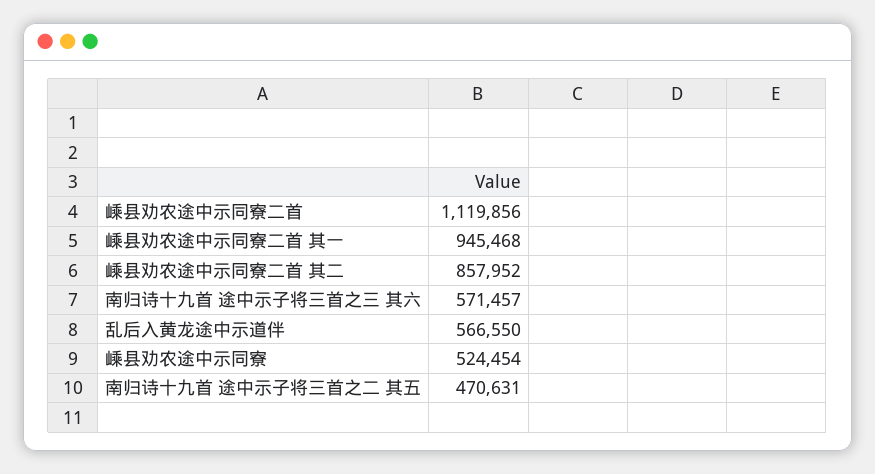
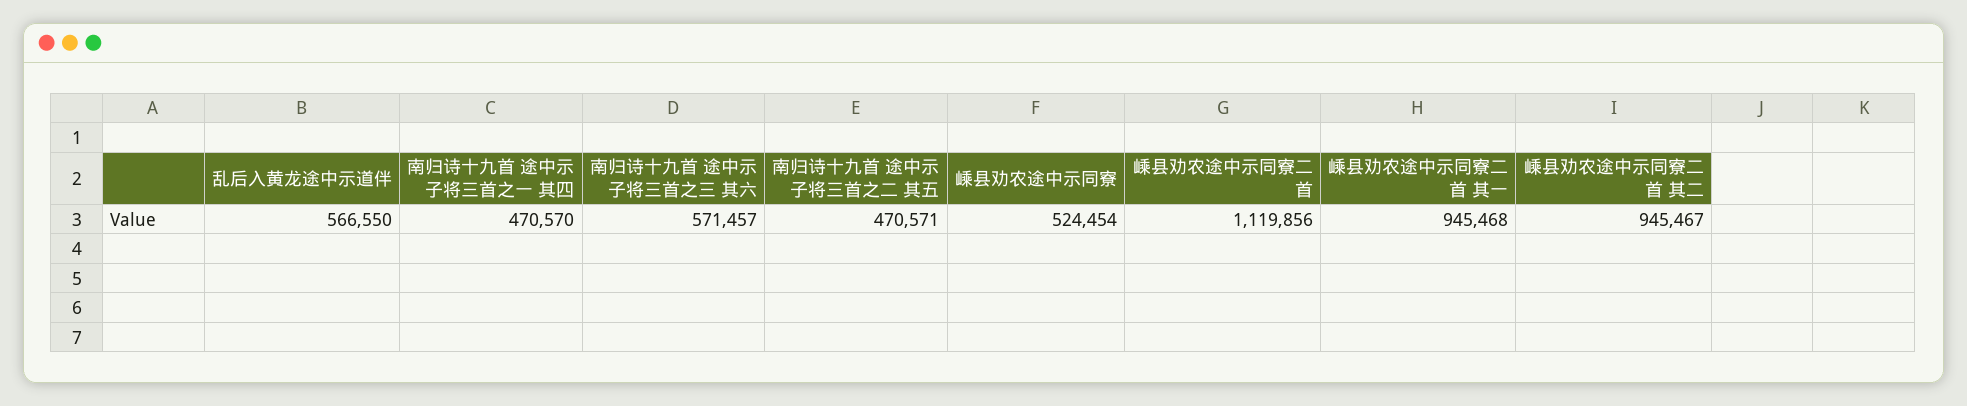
  {
    "嵊县劝农途中示同寮二首": 1119856,
    "嵊县劝农途中示同寮二首 其一": 945468,
-   "嵊县劝农途中示同寮二首 其二": 857952,
+   "嵊县劝农途中示同寮二首 其二": 945467,
    "南归诗十九首 途中示子将三首之三 其六": 571457,
    "乱后入黄龙途中示道伴": 566550,
    "嵊县劝农途中示同寮": 524454,
-   "南归诗十九首 途中示子将三首之二 其五": 470631
+   "南归诗十九首 途中示子将三首之二 其五": 470571,
+   "南归诗十九首 途中示子将三首之一 其四": 470570
  }

